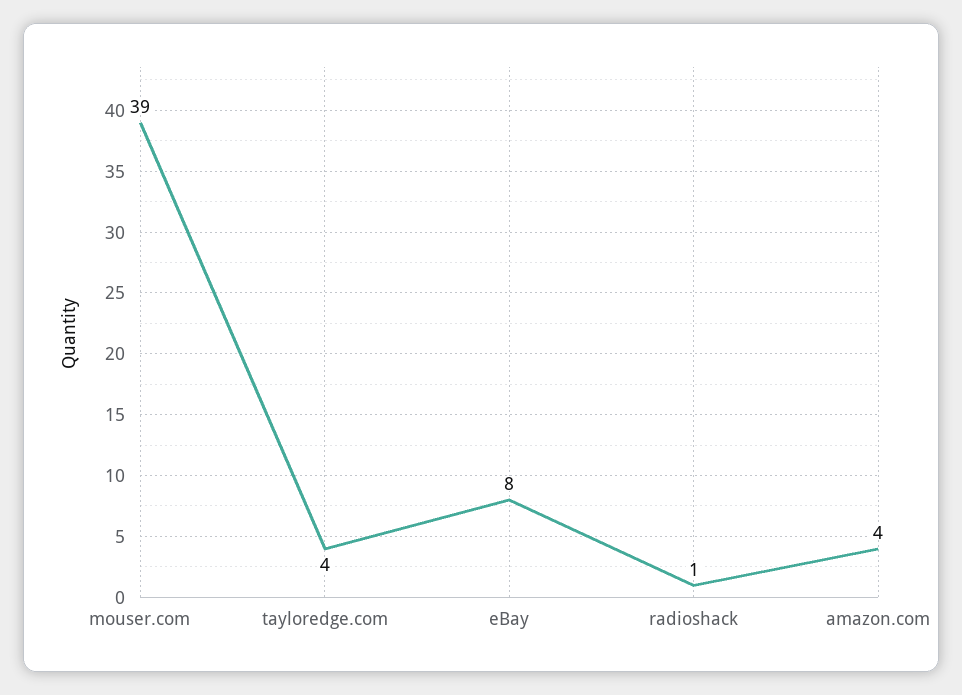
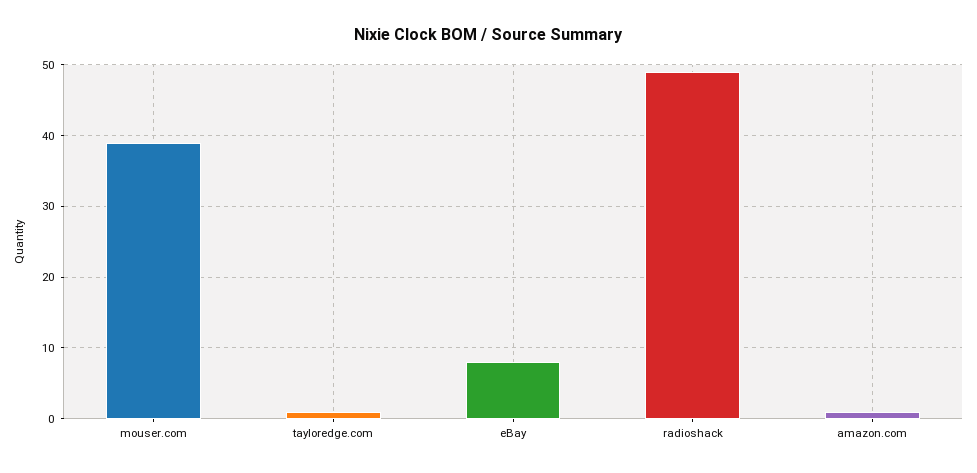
  {
    "mouser.com": 39,
-   "tayloredge.com": 4,
+   "tayloredge.com": 1,
    "eBay": 8,
-   "radioshack": 1,
+   "radioshack": 49,
-   "amazon.com": 4
+   "amazon.com": 1
  }

